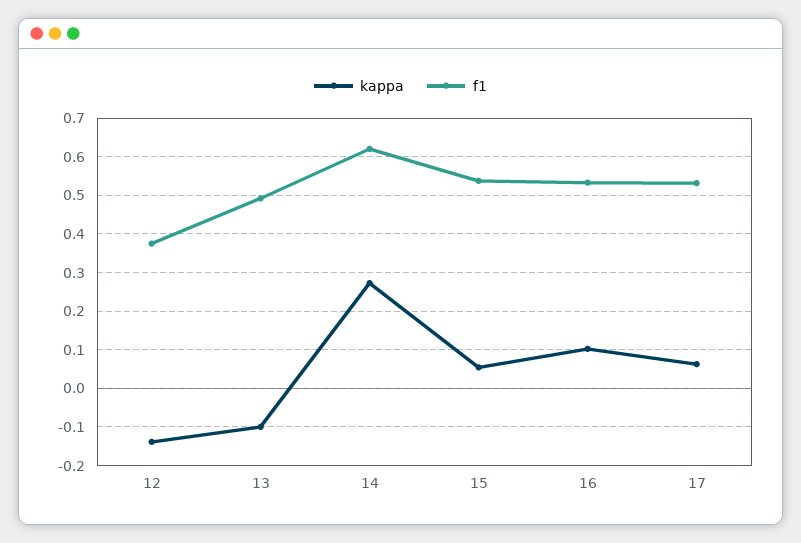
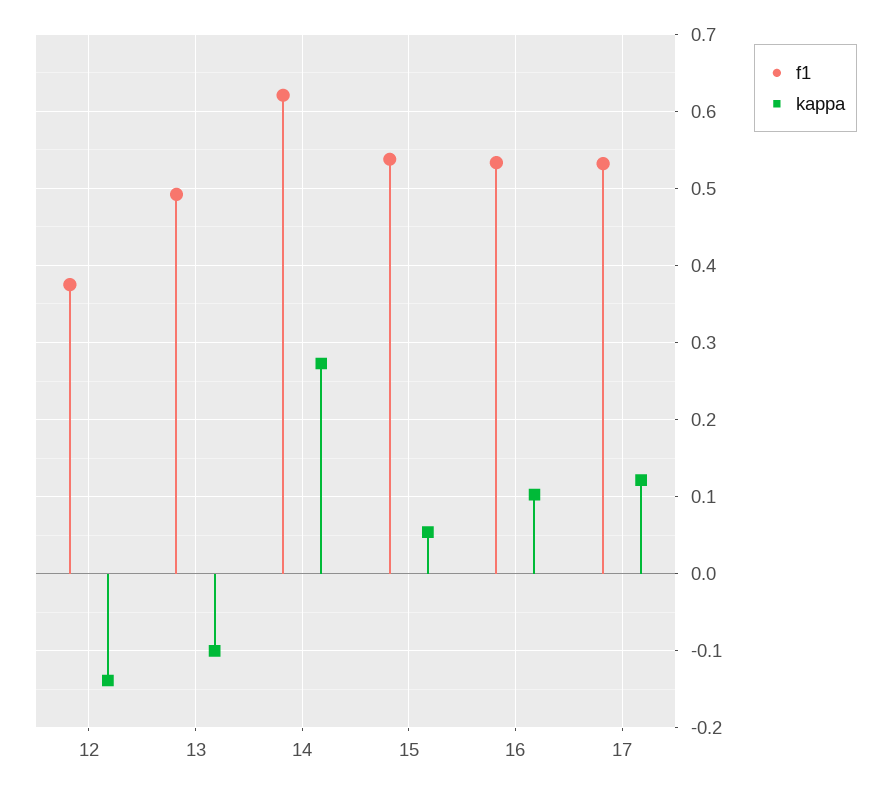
  {
    "kappa": {
      "12": -0.14,
      "13": -0.1,
      "14": 0.27,
      "15": 0.05,
      "16": 0.1,
-     "17": 0.06
+     "17": 0.12
    },
    "f1": {
      "12": 0.38,
      "13": 0.49,
      "14": 0.62,
      "15": 0.54,
      "16": 0.53,
      "17": 0.53
    }
  }

